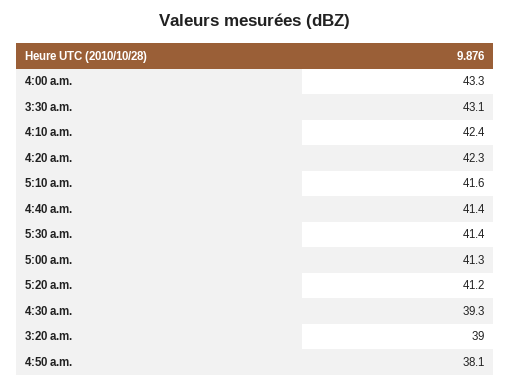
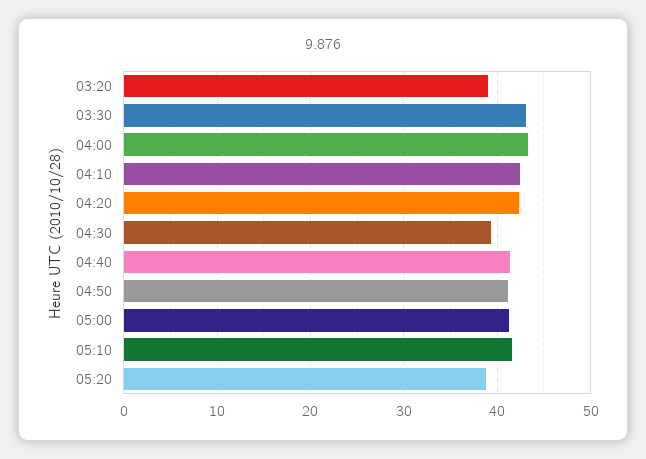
  {
    "4:00 a.m.": 43.3,
    "3:30 a.m.": 43.1,
    "4:10 a.m.": 42.4,
    "4:20 a.m.": 42.3,
    "5:10 a.m.": 41.6,
    "4:40 a.m.": 41.4,
-   "5:30 a.m.": 41.4,
    "5:00 a.m.": 41.3,
-   "5:20 a.m.": 41.2,
+   "5:20 a.m.": 39,
    "4:30 a.m.": 39.3,
    "3:20 a.m.": 39,
-   "4:50 a.m.": 38.1
+   "4:50 a.m.": 41
  }

